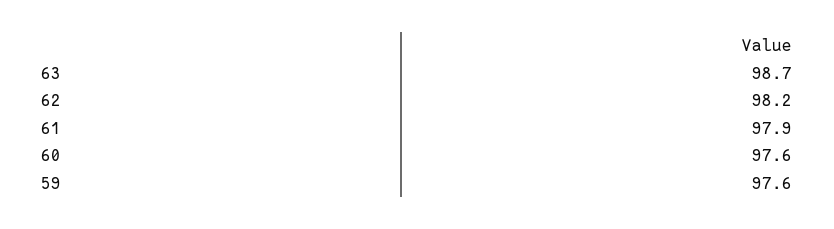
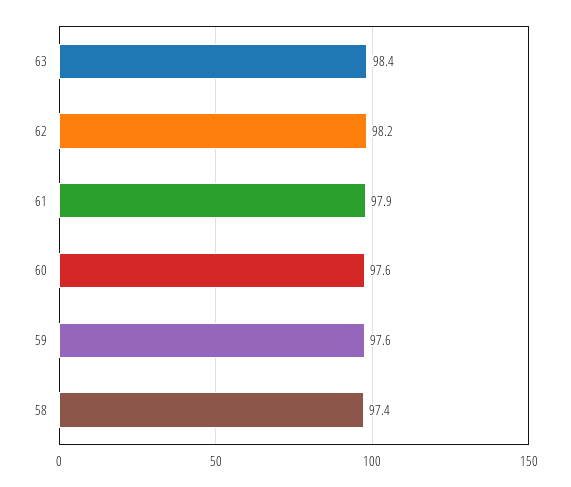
  {
-   "63": 98.7,
+   "63": 98.4,
    "62": 98.2,
    "61": 97.9,
    "60": 97.6,
-   "59": 97.6
+   "59": 97.6,
+   "58": 97.4
  }

